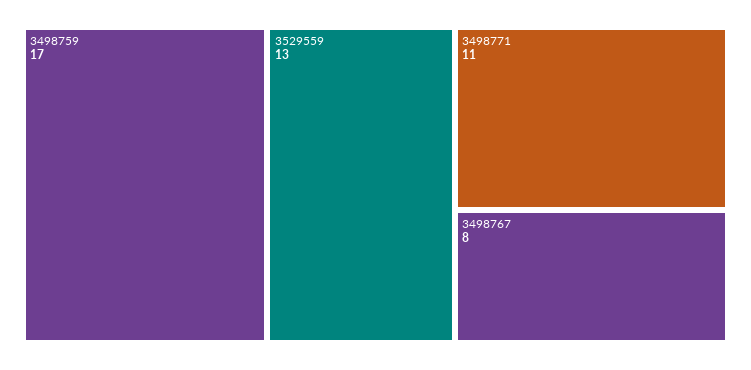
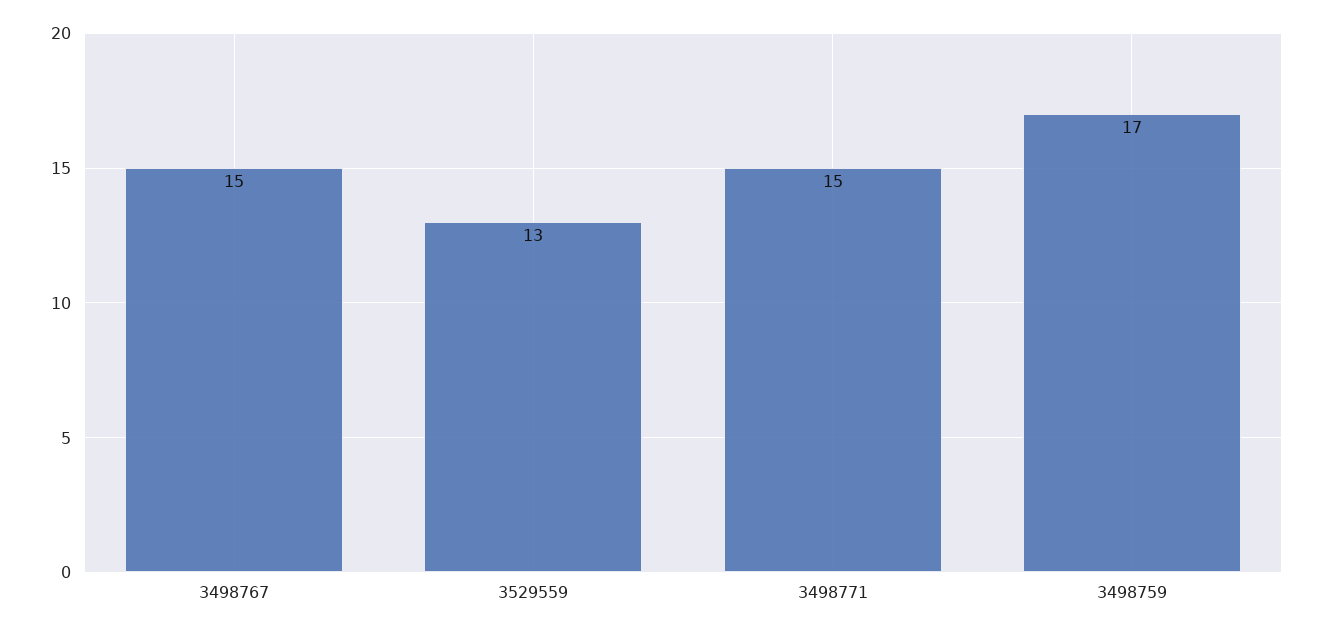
  {
    "3498759": 17,
    "3529559": 13,
-   "3498771": 11,
+   "3498771": 15,
-   "3498767": 8
+   "3498767": 15
  }

